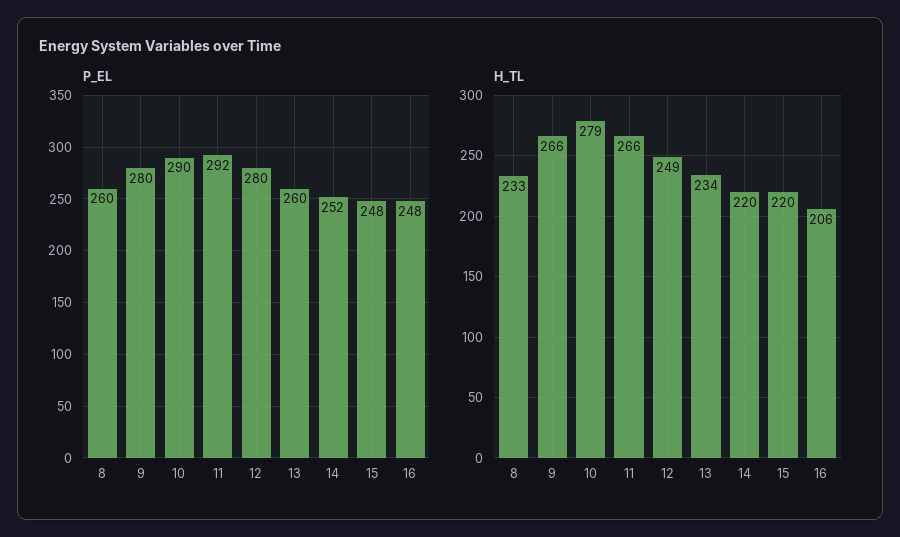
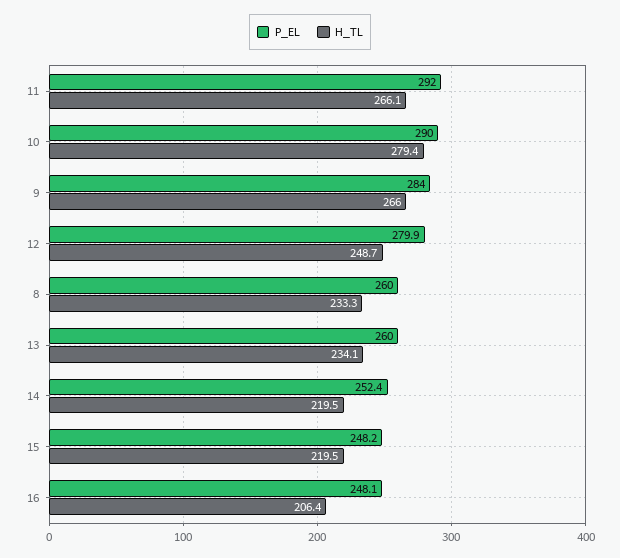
  {
    "P_EL": {
      "8": 260,
-     "9": 280,
+     "9": 284,
      "10": 290,
      "11": 292,
      "12": 279.9,
      "13": 260,
      "14": 252.4,
      "15": 248.2,
      "16": 248.1
    },
    "H_TL": {
      "8": 233.3,
      "9": 266,
      "10": 279.4,
      "11": 266.1,
      "12": 248.7,
      "13": 234.1,
      "14": 219.5,
      "15": 219.5,
      "16": 206.4
    }
  }

